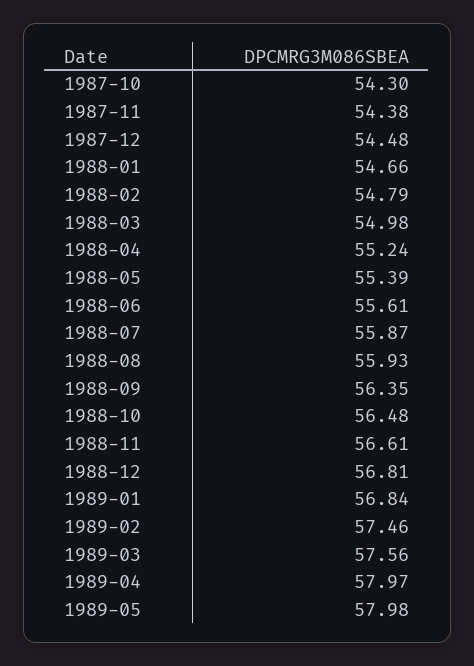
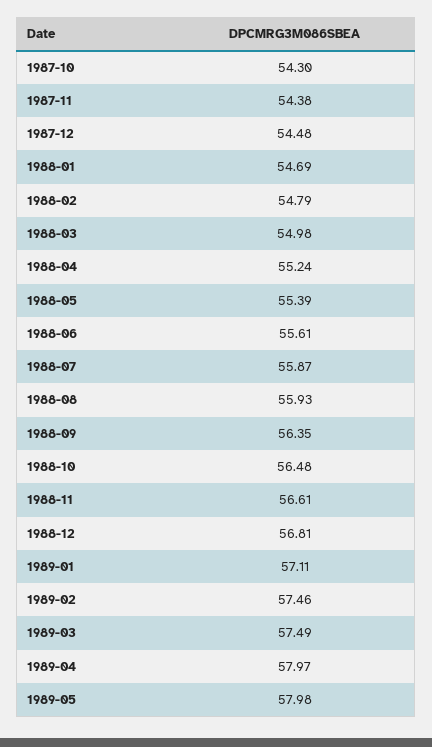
  {
    "1987-10": 54.3,
    "1987-11": 54.38,
    "1987-12": 54.48,
-   "1988-01": 54.66,
+   "1988-01": 54.69,
    "1988-02": 54.79,
    "1988-03": 54.98,
    "1988-04": 55.24,
    "1988-05": 55.39,
    "1988-06": 55.61,
    "1988-07": 55.87,
    "1988-08": 55.93,
    "1988-09": 56.35,
    "1988-10": 56.48,
    "1988-11": 56.61,
    "1988-12": 56.81,
-   "1989-01": 56.84,
+   "1989-01": 57.11,
    "1989-02": 57.46,
-   "1989-03": 57.56,
+   "1989-03": 57.49,
    "1989-04": 57.97,
    "1989-05": 57.98
  }

